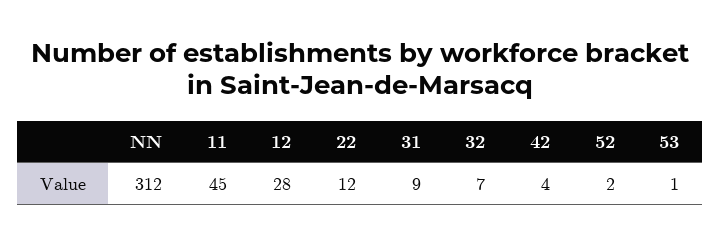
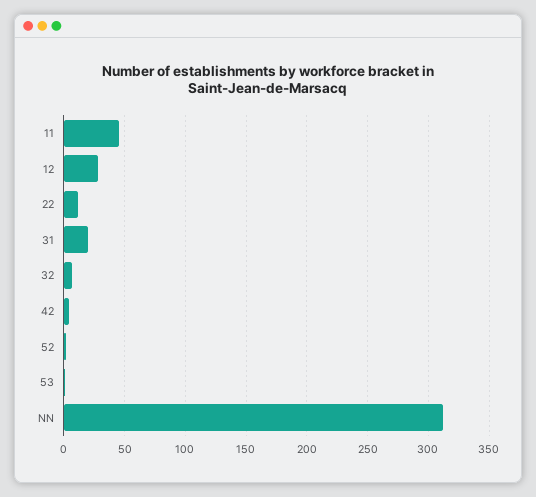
  {
    "NN": 312,
    "11": 45,
    "12": 28,
    "22": 12,
-   "31": 9,
+   "31": 20,
    "32": 7,
    "42": 4,
    "52": 2,
    "53": 1
  }

